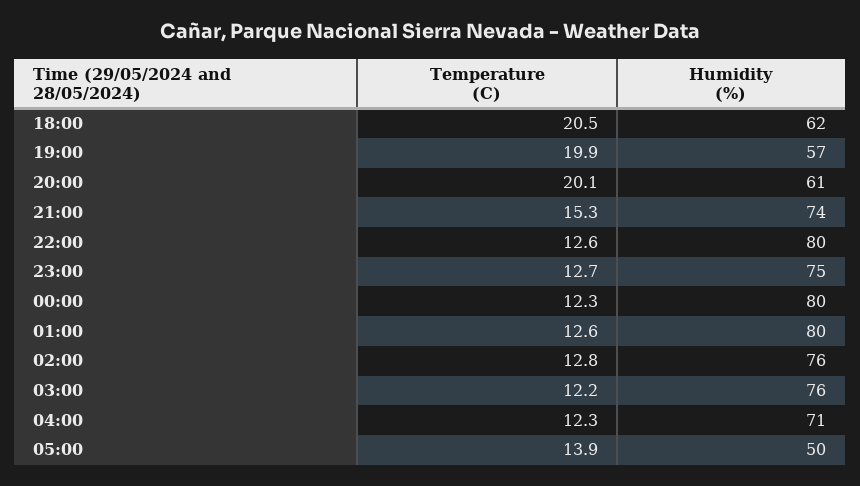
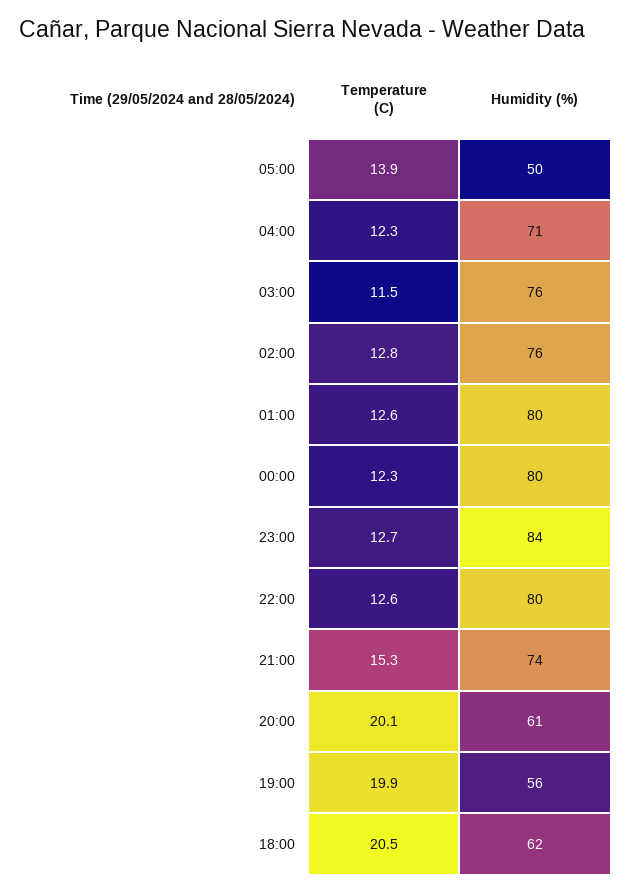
  {
    "Temperature (C)": {
      "18:00": 20.5,
      "19:00": 19.9,
      "20:00": 20.1,
      "21:00": 15.3,
      "22:00": 12.6,
      "23:00": 12.7,
      "00:00": 12.3,
      "01:00": 12.6,
      "02:00": 12.8,
-     "03:00": 12.2,
+     "03:00": 11.5,
      "04:00": 12.3,
      "05:00": 13.9
    },
    "Humidity (%)": {
      "18:00": 62,
-     "19:00": 57,
+     "19:00": 56,
      "20:00": 61,
      "21:00": 74,
      "22:00": 80,
-     "23:00": 75,
+     "23:00": 84,
      "00:00": 80,
      "01:00": 80,
      "02:00": 76,
      "03:00": 76,
      "04:00": 71,
      "05:00": 50
    }
  }

